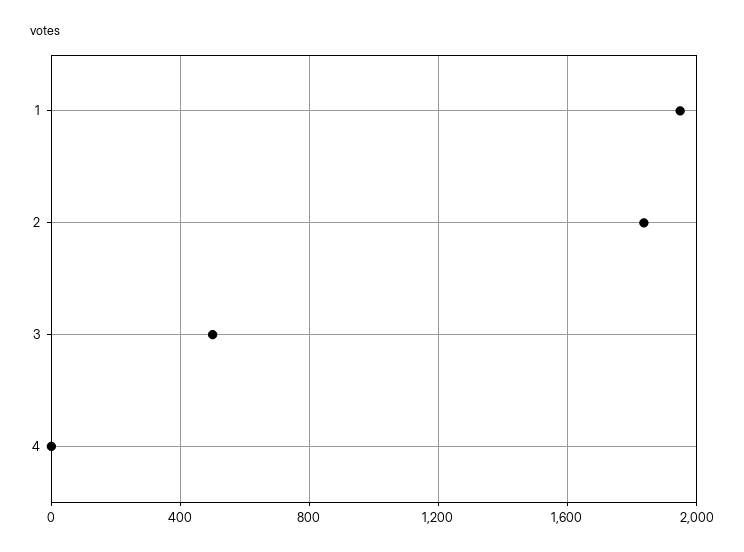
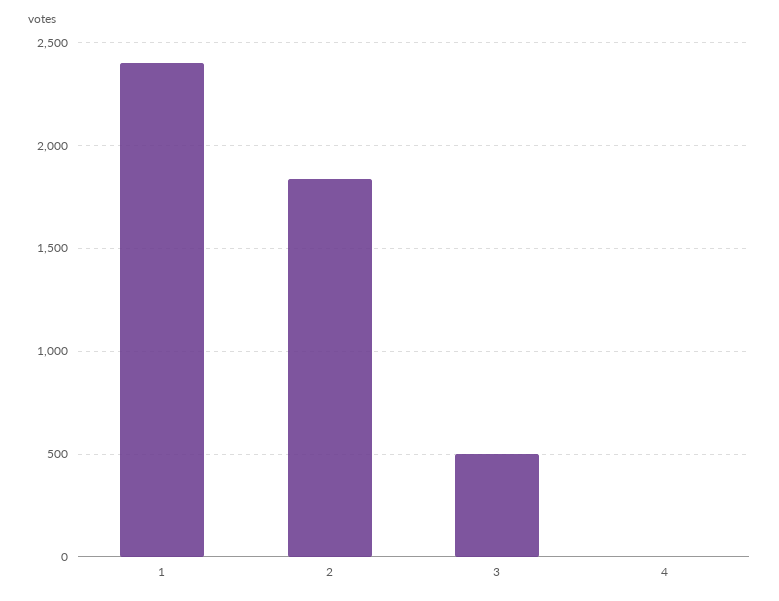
  {
-   "1": 1950,
+   "1": 2400,
    "2": 1850,
    "3": 500,
    "4": 0
  }

